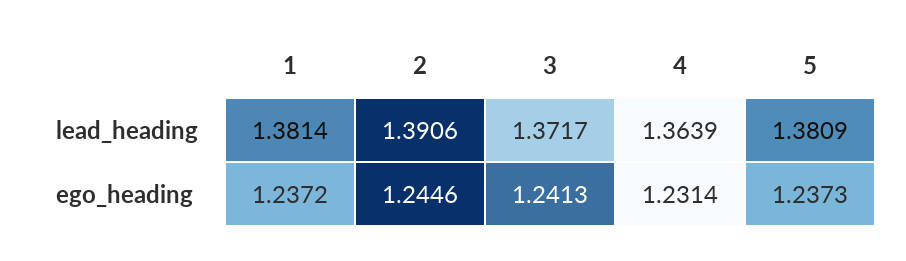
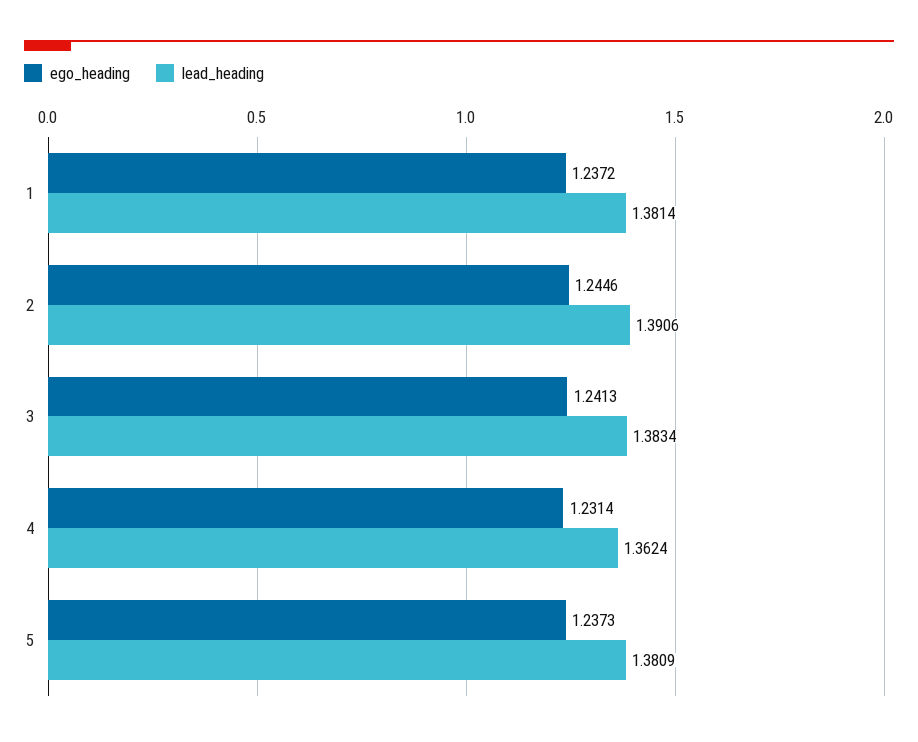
  {
    "lead_heading": {
      "1": 1.3814,
      "2": 1.3906,
-     "3": 1.3717,
+     "3": 1.3834,
-     "4": 1.3639,
+     "4": 1.3624,
      "5": 1.3809
    },
    "ego_heading": {
      "1": 1.2372,
      "2": 1.2446,
      "3": 1.2413,
      "4": 1.2314,
      "5": 1.2373
    }
  }

